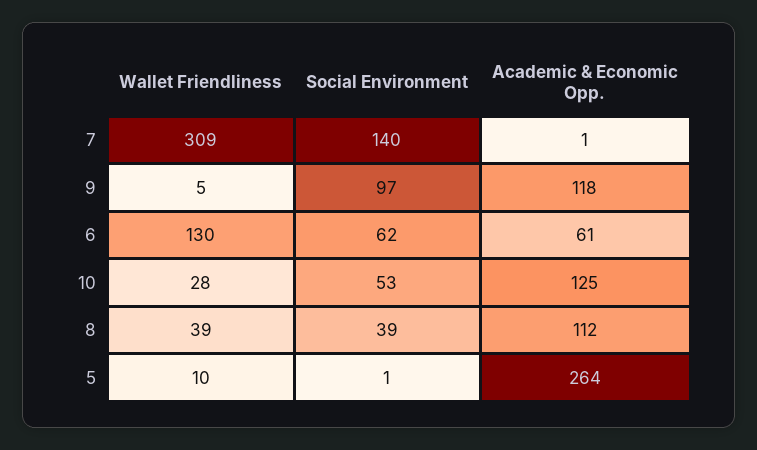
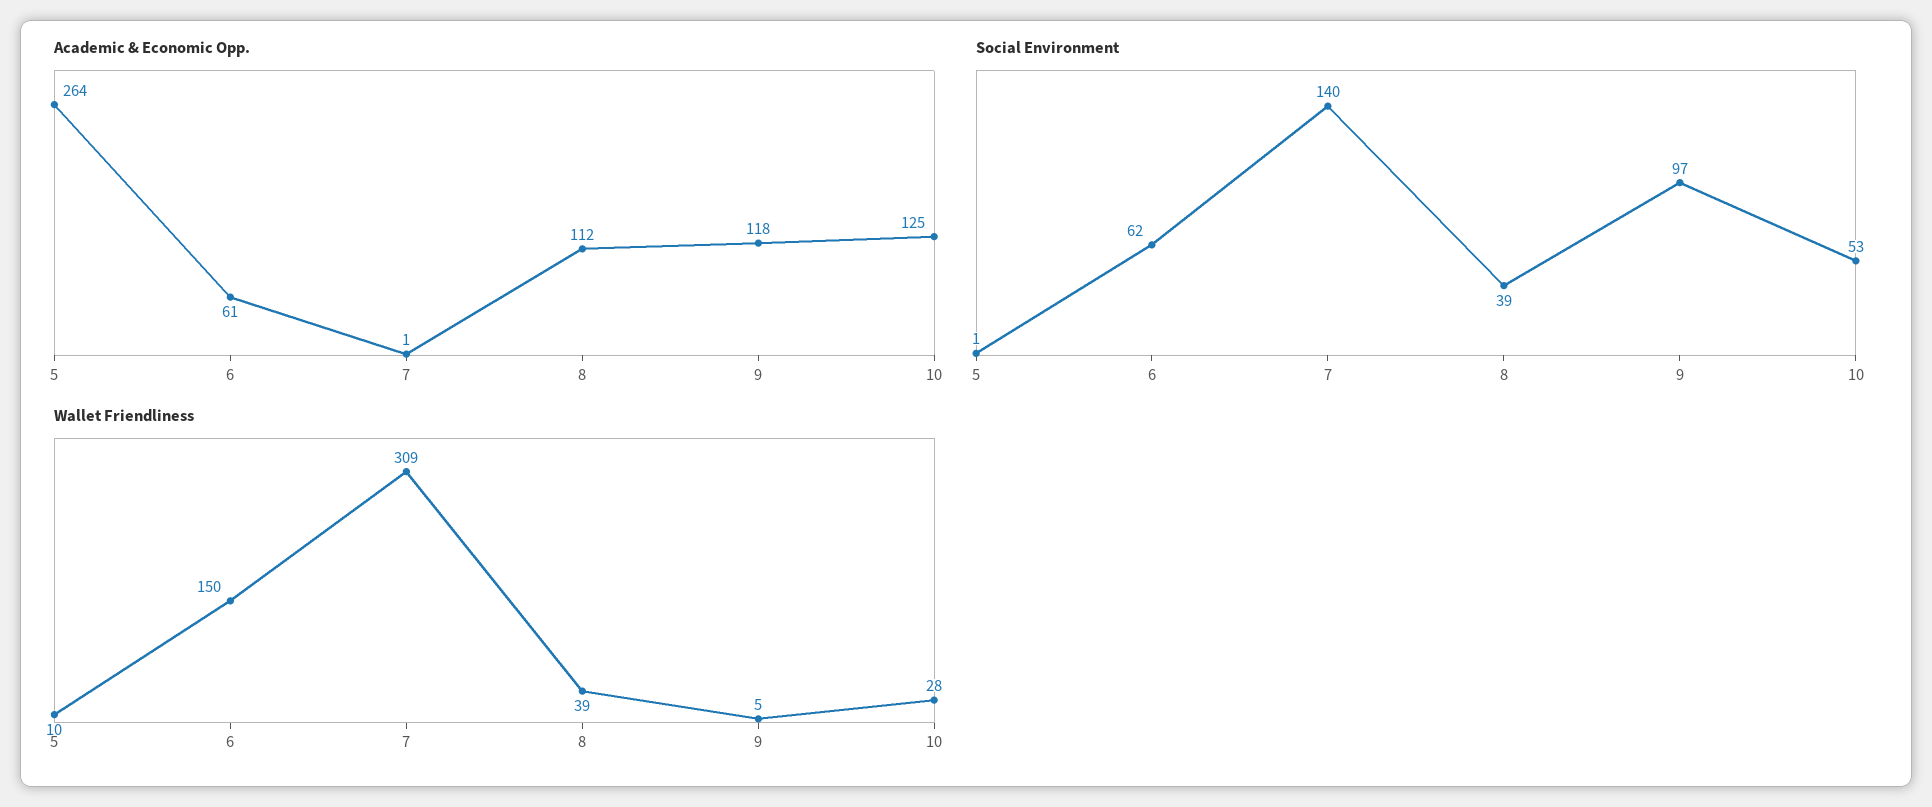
  {
    "Wallet Friendliness": {
      "7": 309,
      "9": 5,
-     "6": 130,
+     "6": 150,
      "10": 28,
      "8": 39,
      "5": 10
    },
    "Social Environment": {
      "7": 140,
      "9": 97,
      "6": 62,
      "10": 53,
      "8": 39,
      "5": 1
    },
    "Academic & Economic Opp.": {
      "7": 1,
      "9": 118,
      "6": 61,
      "10": 125,
      "8": 112,
      "5": 264
    }
  }

